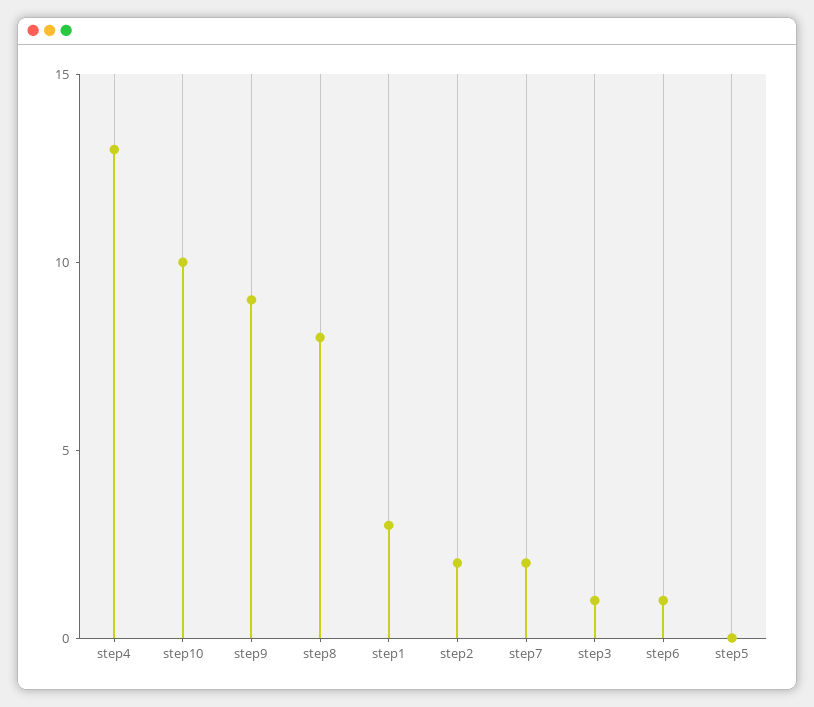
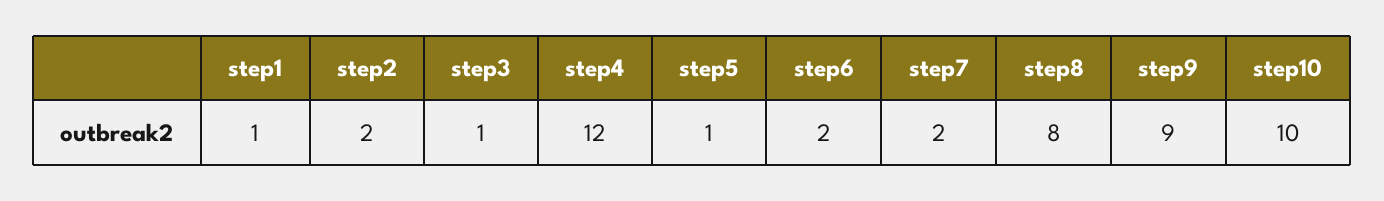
  {
-   "step4": 13,
+   "step4": 12,
    "step10": 10,
    "step9": 9,
    "step8": 8,
-   "step1": 3,
+   "step1": 1,
    "step2": 2,
    "step7": 2,
    "step3": 1,
-   "step6": 1,
+   "step6": 2,
-   "step5": 0
+   "step5": 1
  }

